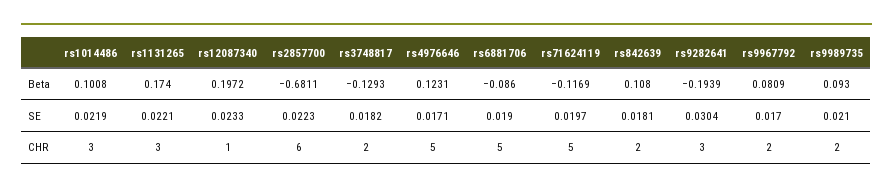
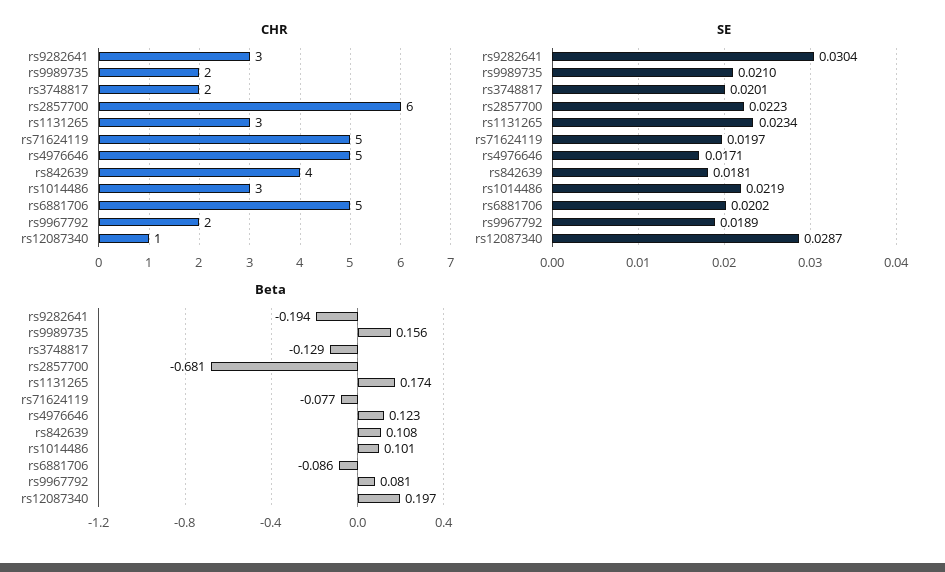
  {
    "Beta": {
      "rs1014486": 0.1008,
      "rs1131265": 0.174,
      "rs12087340": 0.1972,
      "rs2857700": -0.6811,
      "rs3748817": -0.1293,
      "rs4976646": 0.1231,
      "rs6881706": -0.086,
-     "rs71624119": -0.1169,
+     "rs71624119": -0.077,
      "rs842639": 0.108,
      "rs9282641": -0.1939,
      "rs9967792": 0.0809,
-     "rs9989735": 0.093
+     "rs9989735": 0.156
    },
    "SE": {
      "rs1014486": 0.0219,
-     "rs1131265": 0.0221,
+     "rs1131265": 0.0234,
-     "rs12087340": 0.0233,
+     "rs12087340": 0.0287,
      "rs2857700": 0.0223,
-     "rs3748817": 0.0182,
+     "rs3748817": 0.0201,
      "rs4976646": 0.0171,
-     "rs6881706": 0.019,
+     "rs6881706": 0.0202,
      "rs71624119": 0.0197,
      "rs842639": 0.0181,
      "rs9282641": 0.0304,
-     "rs9967792": 0.017,
+     "rs9967792": 0.0189,
      "rs9989735": 0.021
    },
    "CHR": {
      "rs1014486": 3,
      "rs1131265": 3,
      "rs12087340": 1,
      "rs2857700": 6,
      "rs3748817": 2,
      "rs4976646": 5,
      "rs6881706": 5,
      "rs71624119": 5,
-     "rs842639": 2,
+     "rs842639": 4,
      "rs9282641": 3,
      "rs9967792": 2,
      "rs9989735": 2
    }
  }

